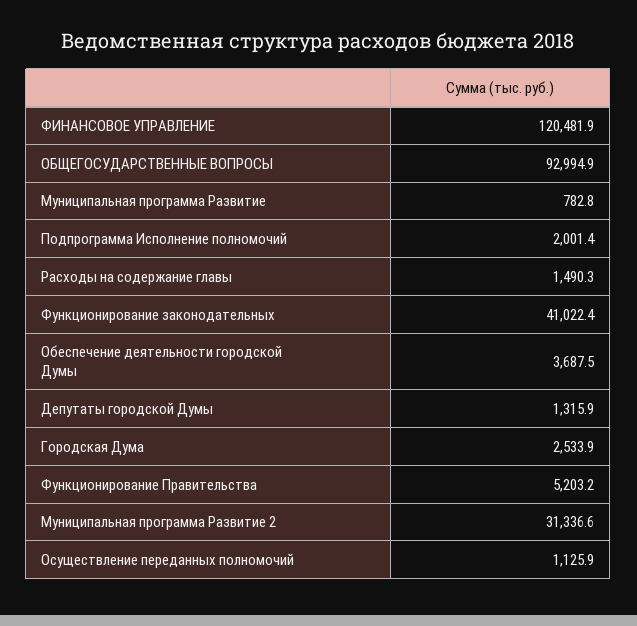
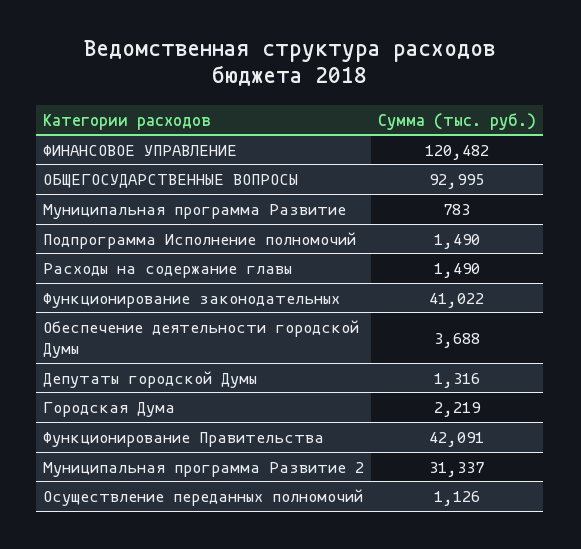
  {
    "ФИНАНСОВОЕ УПРАВЛЕНИЕ": 120481.9,
    "ОБЩЕГОСУДАРСТВЕННЫЕ ВОПРОСЫ": 92994.9,
    "Муниципальная программа Развитие": 782.8,
-   "Подпрограмма Исполнение полномочий": 2001.4,
+   "Подпрограмма Исполнение полномочий": 1490,
    "Расходы на содержание главы": 1490.3,
    "Функционирование законодательных": 41022.4,
    "Обеспечение деятельности городской Думы": 3687.5,
    "Депутаты городской Думы": 1315.9,
-   "Городская Дума": 2533.9,
+   "Городская Дума": 2219,
-   "Функционирование Правительства": 5203.2,
+   "Функционирование Правительства": 42091,
    "Муниципальная программа Развитие 2": 31336.6,
    "Осуществление переданных полномочий": 1125.9
  }

